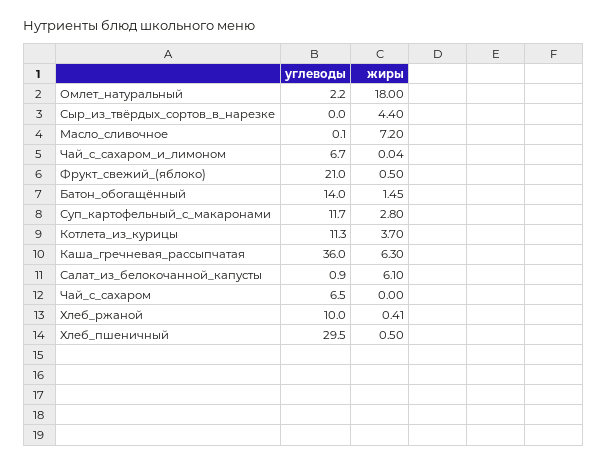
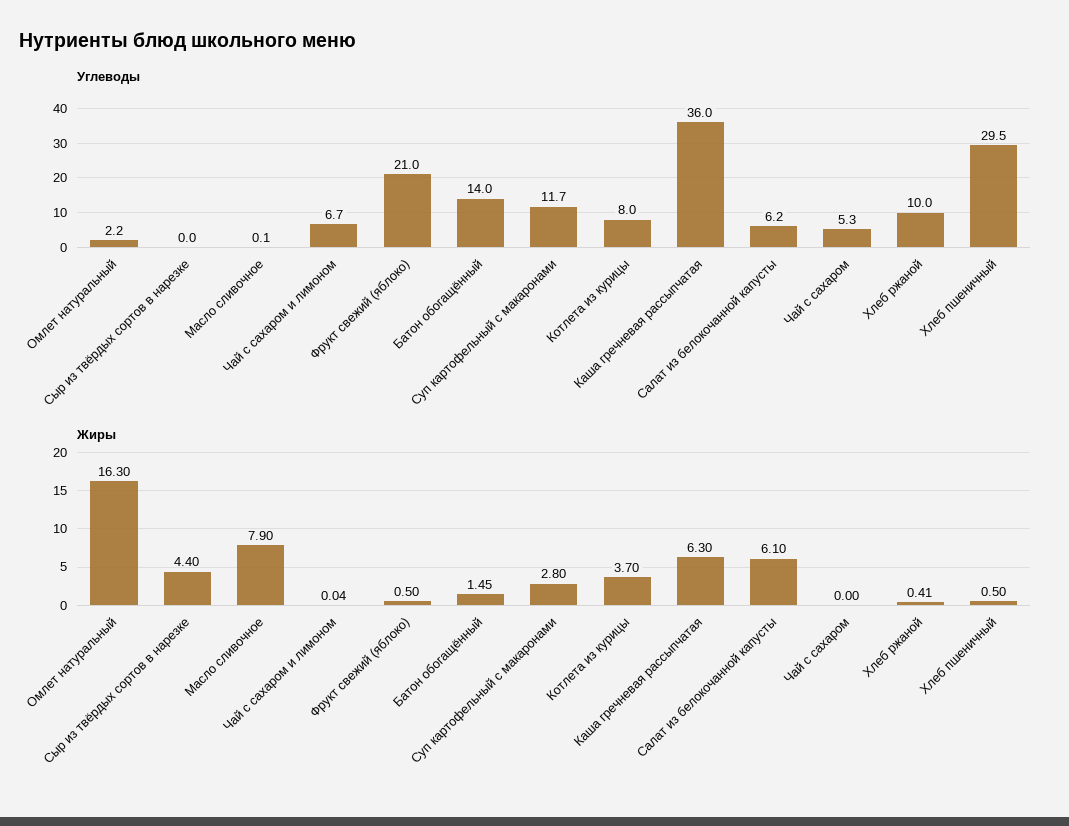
  {
    "углеводы": {
      "Омлет_натуральный": 2.2,
      "Сыр_из_твёрдых_сортов_в_нарезке": 0,
      "Масло_сливочное": 0.1,
      "Чай_с_сахаром_и_лимоном": 6.7,
      "Фрукт_свежий_(яблоко)": 21,
      "Батон_обогащённый": 14,
      "Суп_картофельный_с_макаронами": 11.7,
-     "Котлета_из_курицы": 11.3,
+     "Котлета_из_курицы": 8,
      "Каша_гречневая_рассыпчатая": 36,
-     "Салат_из_белокочанной_капусты": 0.9,
+     "Салат_из_белокочанной_капусты": 6.2,
-     "Чай_с_сахаром": 6.5,
+     "Чай_с_сахаром": 5.3,
      "Хлеб_ржаной": 10,
      "Хлеб_пшеничный": 29.5
    },
    "жиры": {
-     "Омлет_натуральный": 18,
+     "Омлет_натуральный": 16.3,
      "Сыр_из_твёрдых_сортов_в_нарезке": 4.4,
-     "Масло_сливочное": 7.2,
+     "Масло_сливочное": 7.9,
      "Чай_с_сахаром_и_лимоном": 0.04,
      "Фрукт_свежий_(яблоко)": 0.5,
      "Батон_обогащённый": 1.45,
      "Суп_картофельный_с_макаронами": 2.8,
      "Котлета_из_курицы": 3.7,
      "Каша_гречневая_рассыпчатая": 6.3,
      "Салат_из_белокочанной_капусты": 6.1,
      "Чай_с_сахаром": 0,
      "Хлеб_ржаной": 0.41,
      "Хлеб_пшеничный": 0.5
    }
  }

